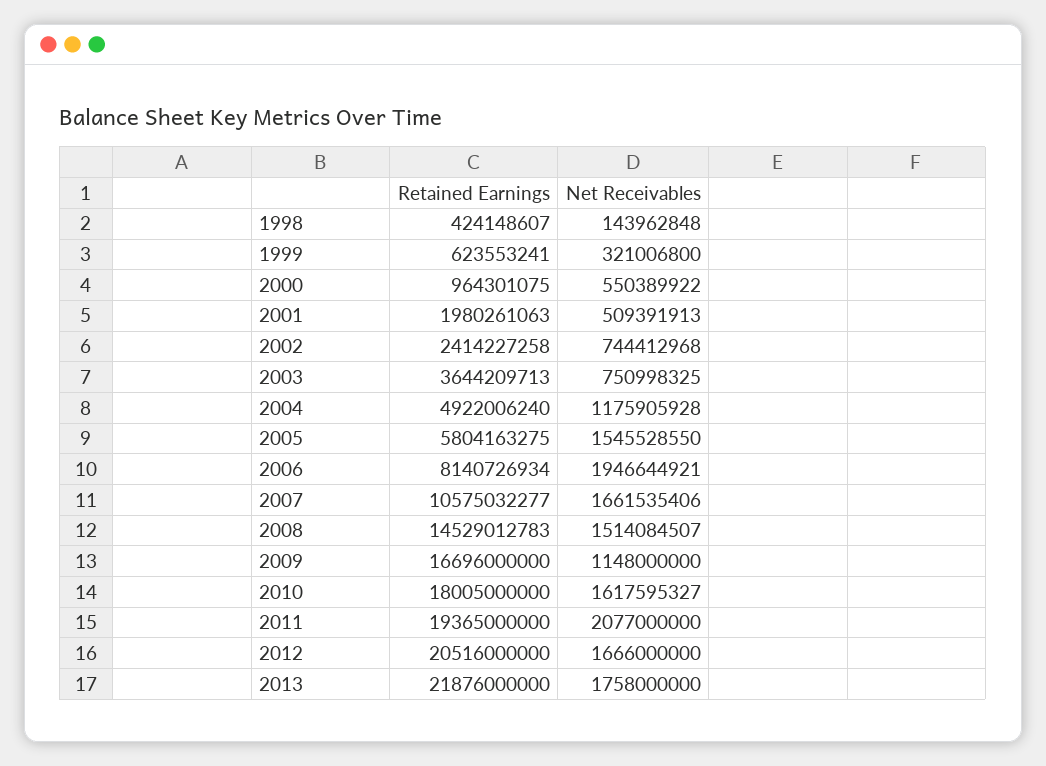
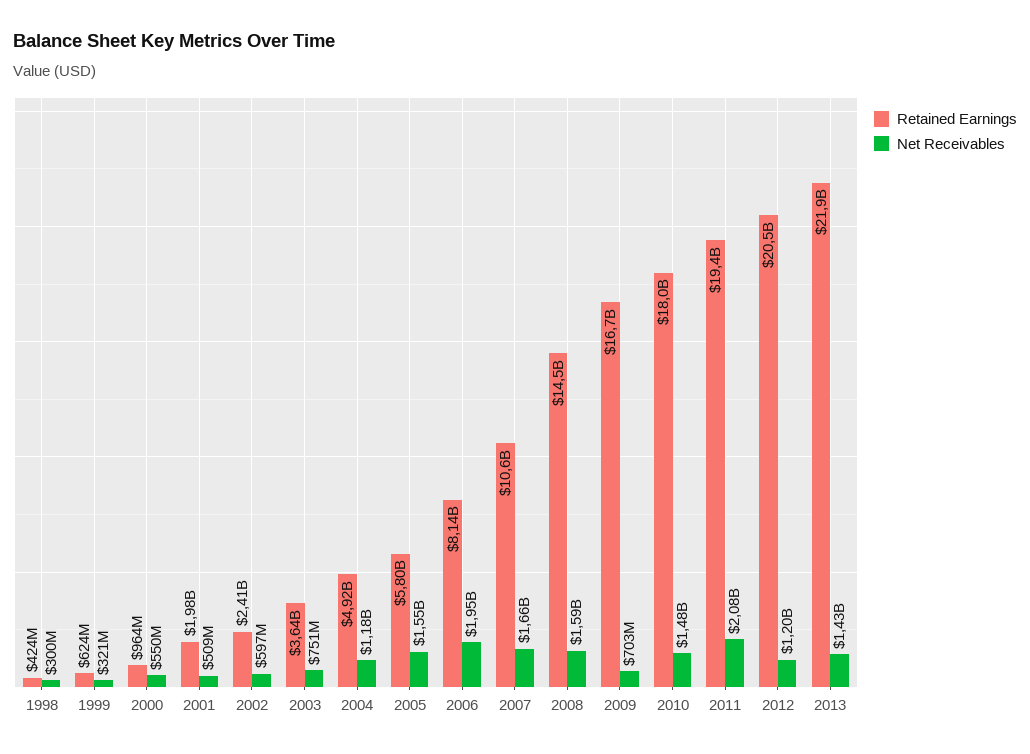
  {
    "Retained Earnings": {
      "1998": 424148607,
      "1999": 623553241,
      "2000": 964301075,
      "2001": 1980261063,
      "2002": 2414227258,
      "2003": 3644209713,
      "2004": 4922006240,
      "2005": 5804163275,
      "2006": 8140726934,
      "2007": 10575032277,
      "2008": 14529012783,
      "2009": 16696000000,
      "2010": 18005000000,
      "2011": 19365000000,
      "2012": 20516000000,
      "2013": 21876000000
    },
    "Net Receivables": {
-     "1998": 143962848,
+     "1998": 300000000,
      "1999": 321006800,
      "2000": 550389922,
      "2001": 509391913,
-     "2002": 744412968,
+     "2002": 597000000,
      "2003": 750998325,
      "2004": 1175905928,
      "2005": 1545528550,
      "2006": 1946644921,
      "2007": 1661535406,
-     "2008": 1514084507,
+     "2008": 1590000000,
-     "2009": 1148000000,
+     "2009": 703000000,
-     "2010": 1617595327,
+     "2010": 1480000000,
      "2011": 2077000000,
-     "2012": 1666000000,
+     "2012": 1200000000,
-     "2013": 1758000000
+     "2013": 1430000000
    }
  }

